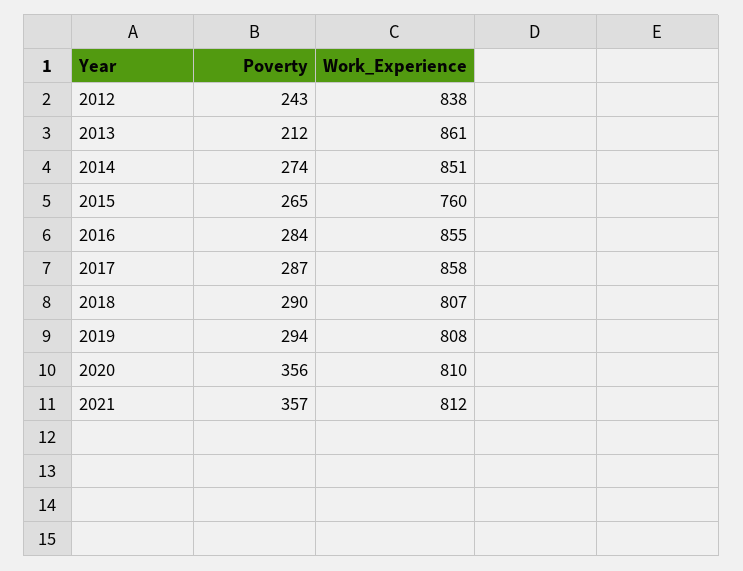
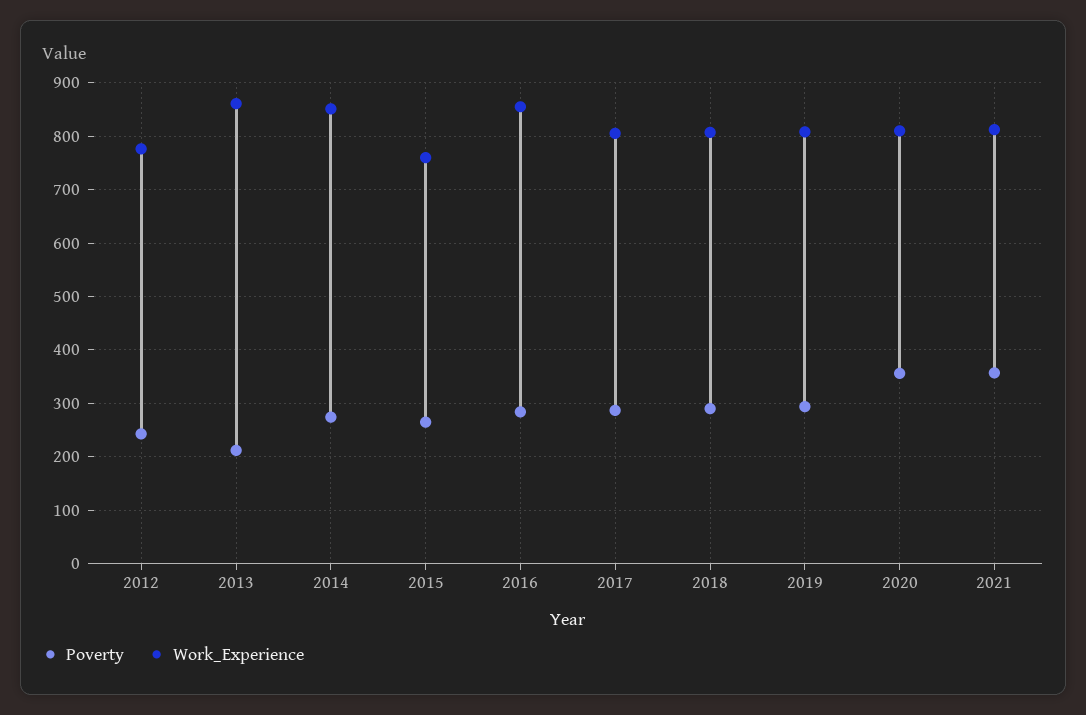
  {
    "Poverty": {
      "2012": 243,
      "2013": 212,
      "2014": 274,
      "2015": 265,
      "2016": 284,
      "2017": 287,
      "2018": 290,
      "2019": 294,
      "2020": 356,
      "2021": 357
    },
    "Work_Experience": {
-     "2012": 838,
+     "2012": 780,
      "2013": 861,
      "2014": 851,
      "2015": 760,
      "2016": 855,
-     "2017": 858,
+     "2017": 800,
      "2018": 807,
      "2019": 808,
      "2020": 810,
      "2021": 812
    }
  }

